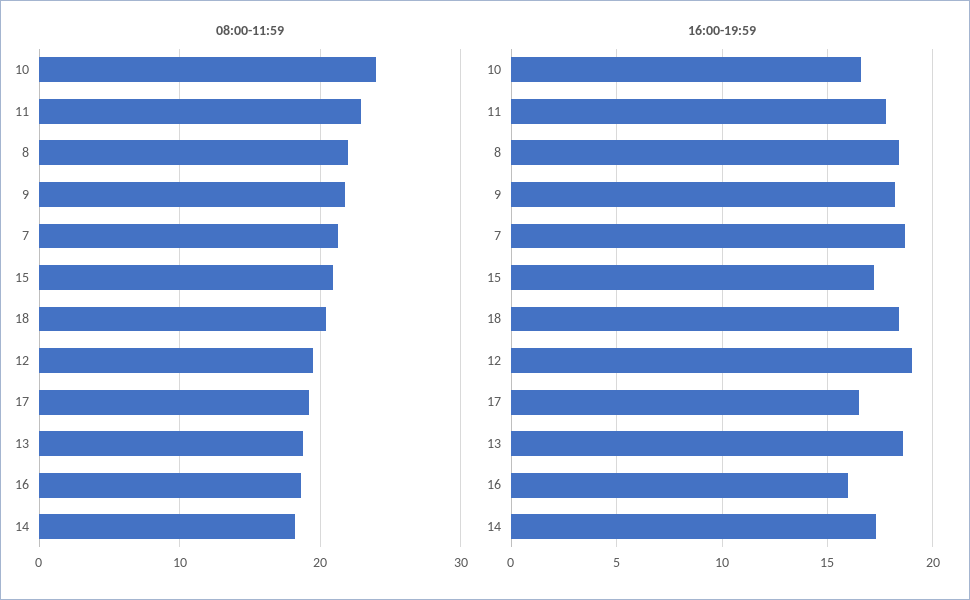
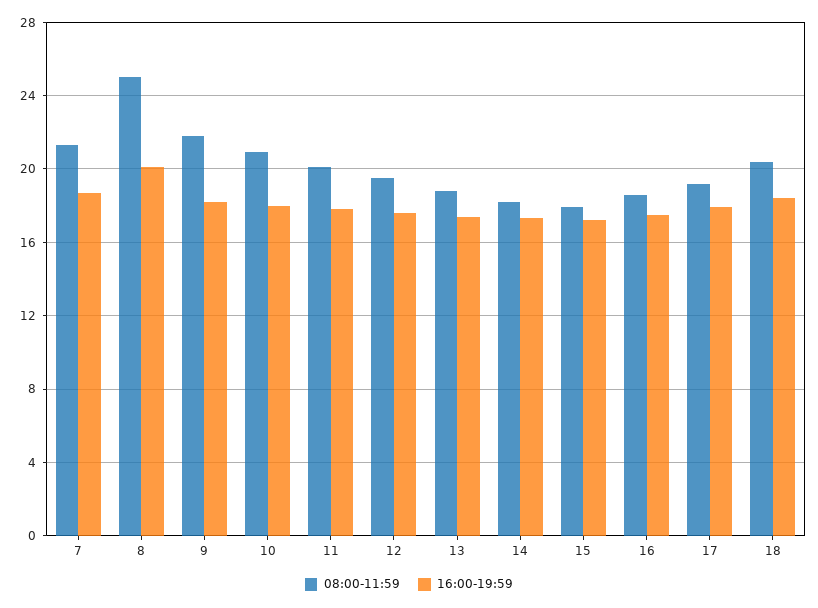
  {
    "08:00-11:59": {
-     "10": 24,
+     "10": 21,
-     "11": 23,
+     "11": 20,
-     "8": 22,
+     "8": 25,
      "9": 22,
      "7": 21.5,
-     "15": 21,
+     "15": 18,
      "18": 20.5,
      "12": 19.5,
      "17": 19,
      "13": 19,
      "16": 18.5,
      "14": 18
    },
    "16:00-19:59": {
-     "10": 16.5,
+     "10": 18,
      "11": 18,
-     "8": 18.5,
+     "8": 20,
      "9": 18,
      "7": 18.5,
      "15": 17,
      "18": 18.5,
-     "12": 19,
+     "12": 17.5,
-     "17": 16.5,
+     "17": 18,
-     "13": 18.5,
+     "13": 17.5,
-     "16": 16,
+     "16": 17.5,
      "14": 17.5
    }
  }

